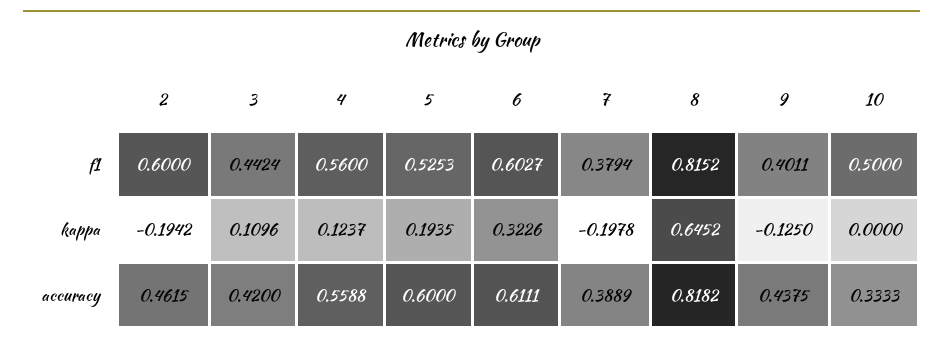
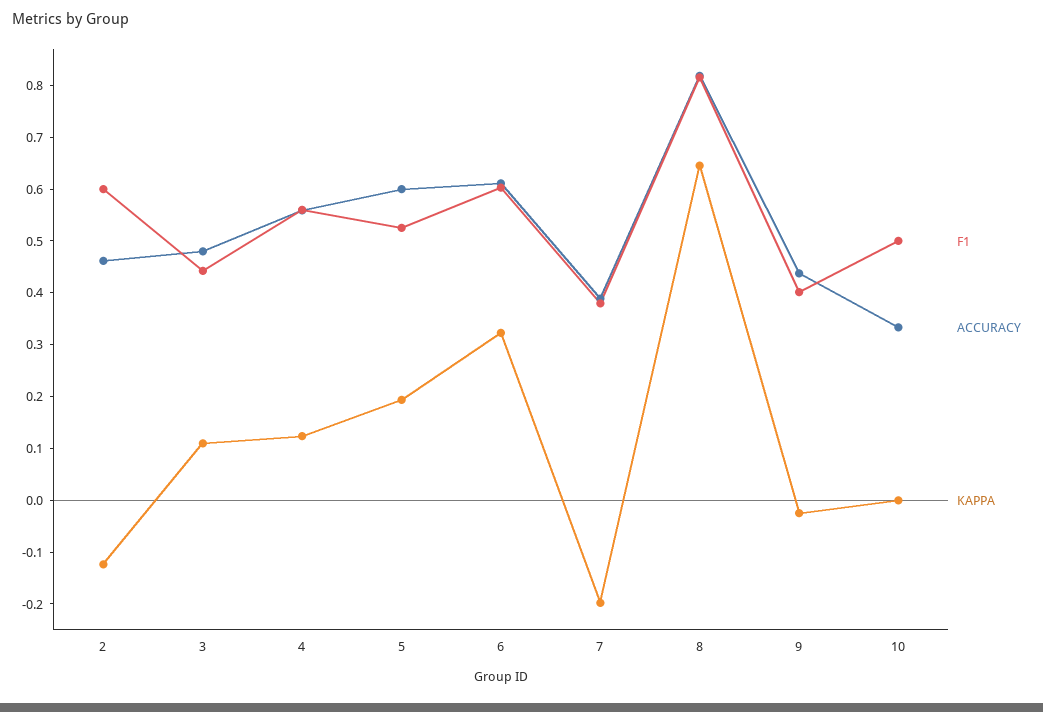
  {
    "f1": {
      "2": 0.6,
      "3": 0.4424,
      "4": 0.56,
      "5": 0.5253,
      "6": 0.6027,
      "7": 0.3794,
      "8": 0.8152,
      "9": 0.4011,
      "10": 0.5
    },
    "kappa": {
-     "2": -0.1942,
+     "2": -0.12,
      "3": 0.1096,
      "4": 0.1237,
      "5": 0.1935,
      "6": 0.3226,
      "7": -0.1978,
      "8": 0.6452,
-     "9": -0.125,
+     "9": -0.02,
      "10": 0
    },
    "accuracy": {
      "2": 0.4615,
-     "3": 0.42,
+     "3": 0.48,
      "4": 0.5588,
      "5": 0.6,
      "6": 0.6111,
      "7": 0.3889,
      "8": 0.8182,
      "9": 0.4375,
      "10": 0.3333
    }
  }

